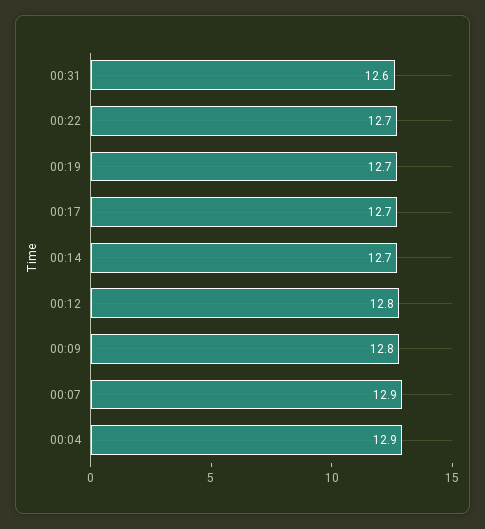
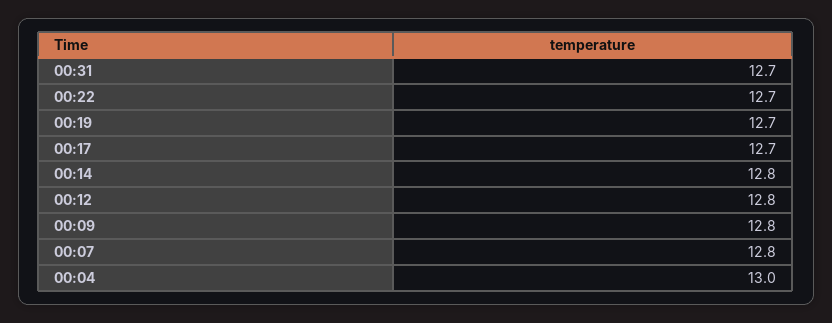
  {
-   "00:31": 12.6,
+   "00:31": 12.7,
    "00:22": 12.7,
    "00:19": 12.7,
    "00:17": 12.7,
-   "00:14": 12.7,
+   "00:14": 12.8,
    "00:12": 12.8,
    "00:09": 12.8,
-   "00:07": 12.9,
+   "00:07": 12.8,
-   "00:04": 12.9
+   "00:04": 13
  }

